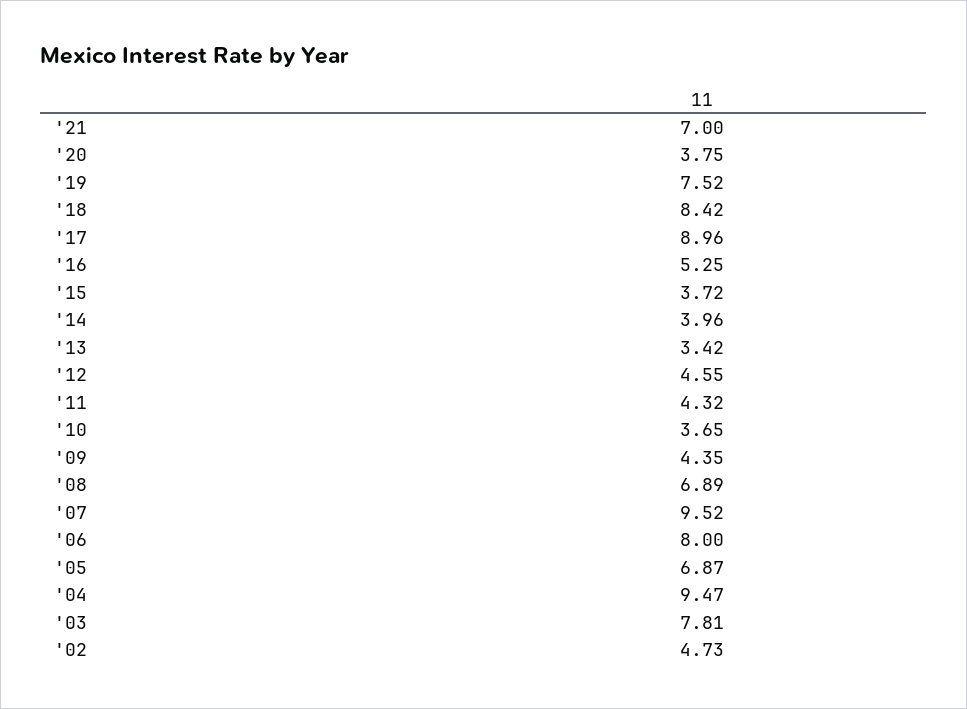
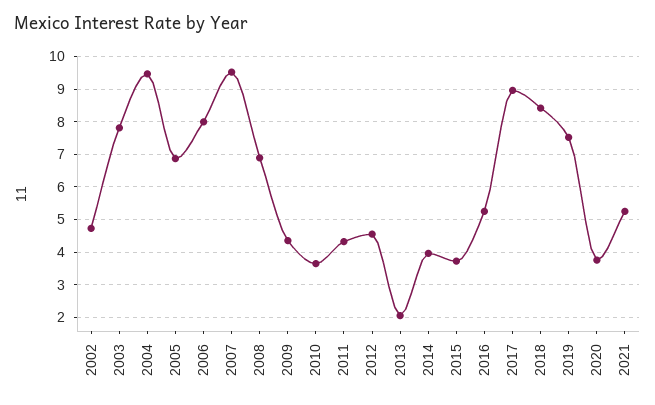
  {
-   "'21": 7,
+   "'21": 5.2,
    "'20": 3.75,
    "'19": 7.52,
    "'18": 8.42,
    "'17": 8.96,
    "'16": 5.25,
    "'15": 3.72,
    "'14": 3.96,
-   "'13": 3.42,
+   "'13": 2,
    "'12": 4.55,
    "'11": 4.32,
    "'10": 3.65,
    "'09": 4.35,
    "'08": 6.89,
    "'07": 9.52,
    "'06": 8,
    "'05": 6.87,
    "'04": 9.47,
    "'03": 7.81,
    "'02": 4.73
  }

